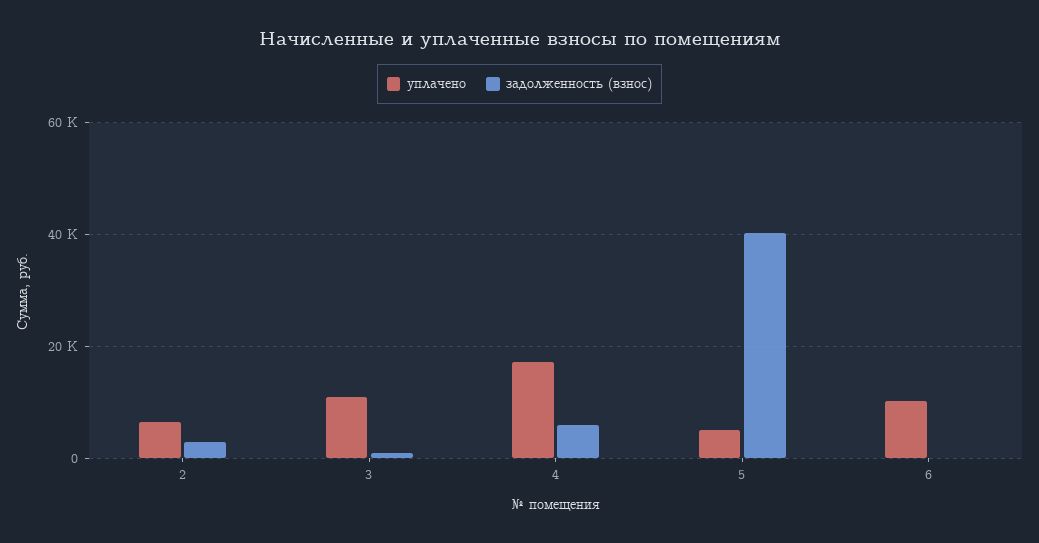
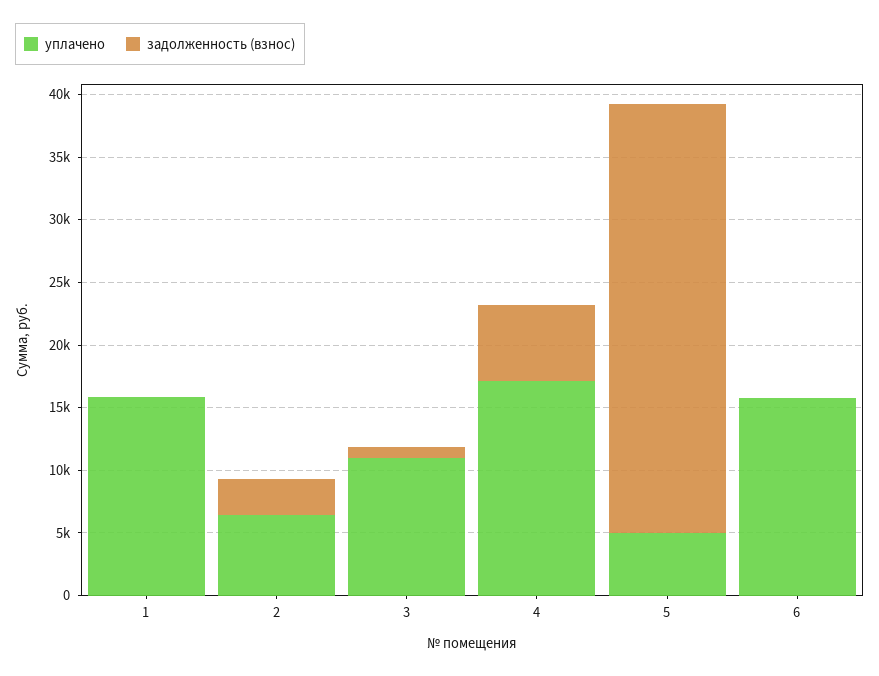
  {
    "уплачено": {
      "2": 6000,
      "3": 11000,
      "4": 17000,
      "5": 5000,
-     "6": 10000
+     "6": 16000,
+     "1": 16000
    },
    "задолженность (взнос)": {
      "2": 3000,
      "3": 1000,
      "4": 6000,
-     "5": 40000,
+     "5": 34000,
-     "6": 0
+     "6": 0,
+     "1": 0
    }
  }

